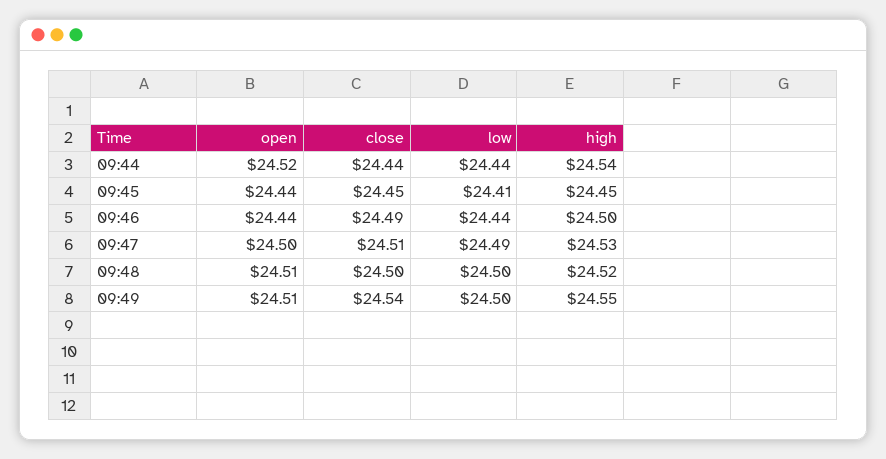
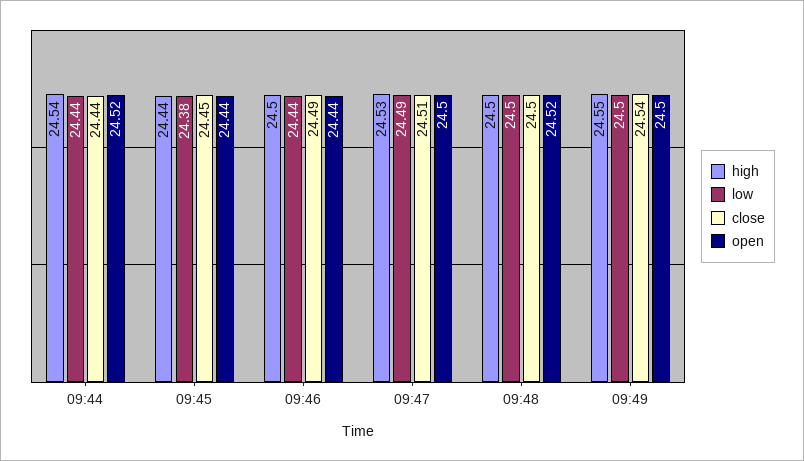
  {
    "open": {
      "09:44": 24.52,
      "09:45": 24.44,
      "09:46": 24.44,
      "09:47": 24.5,
-     "09:48": 24.51,
+     "09:48": 24.52,
-     "09:49": 24.51
+     "09:49": 24.5
    },
    "close": {
      "09:44": 24.44,
      "09:45": 24.45,
      "09:46": 24.49,
      "09:47": 24.51,
      "09:48": 24.5,
      "09:49": 24.54
    },
    "low": {
      "09:44": 24.44,
-     "09:45": 24.41,
+     "09:45": 24.38,
      "09:46": 24.44,
      "09:47": 24.49,
      "09:48": 24.5,
      "09:49": 24.5
    },
    "high": {
      "09:44": 24.54,
-     "09:45": 24.45,
+     "09:45": 24.44,
      "09:46": 24.5,
      "09:47": 24.53,
-     "09:48": 24.52,
+     "09:48": 24.5,
      "09:49": 24.55
    }
  }

